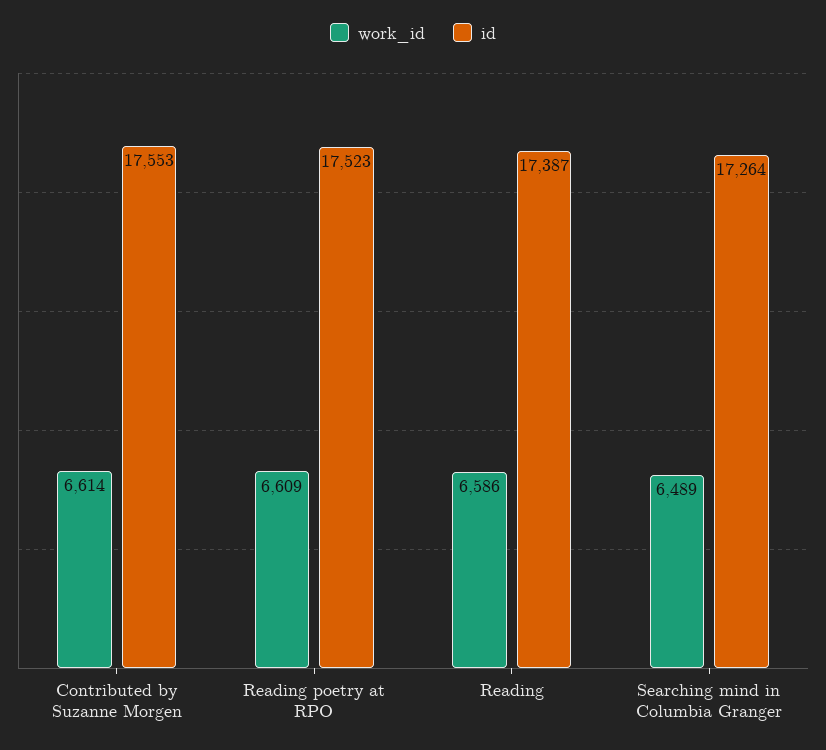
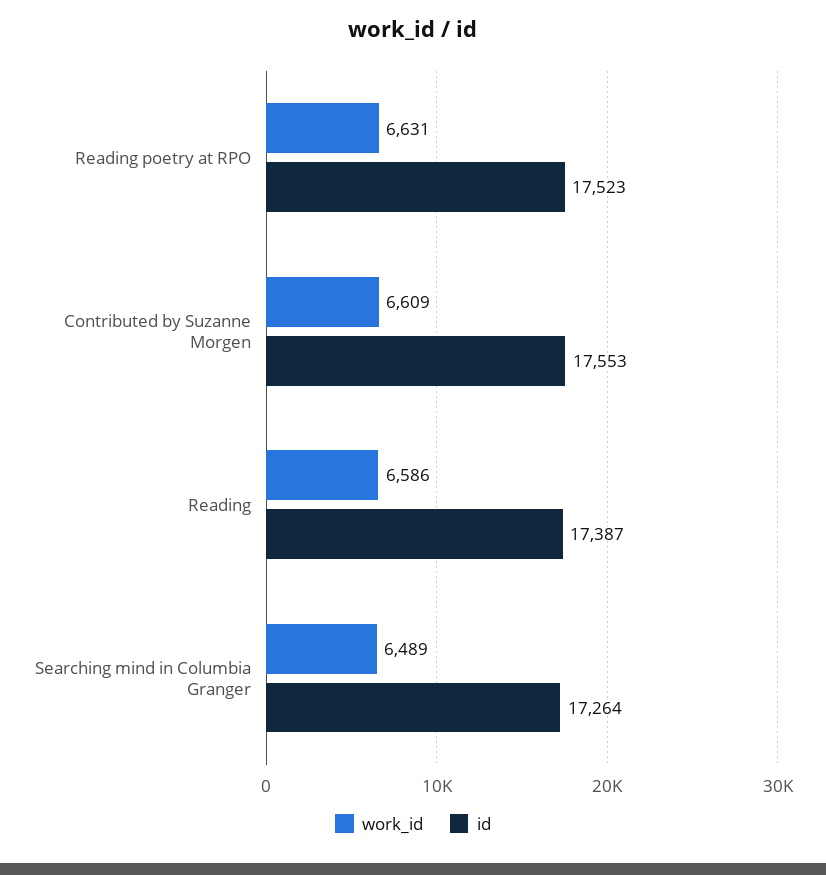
  {
    "work_id": {
-     "Contributed by Suzanne Morgen": 6614,
+     "Contributed by Suzanne Morgen": 6609,
-     "Reading poetry at RPO": 6609,
+     "Reading poetry at RPO": 6631,
      "Reading": 6586,
      "Searching mind in Columbia Granger": 6489
    },
    "id": {
      "Contributed by Suzanne Morgen": 17553,
      "Reading poetry at RPO": 17523,
      "Reading": 17387,
      "Searching mind in Columbia Granger": 17264
    }
  }

